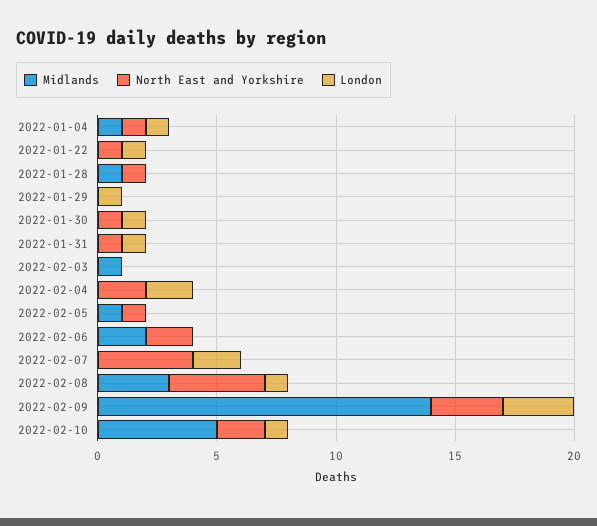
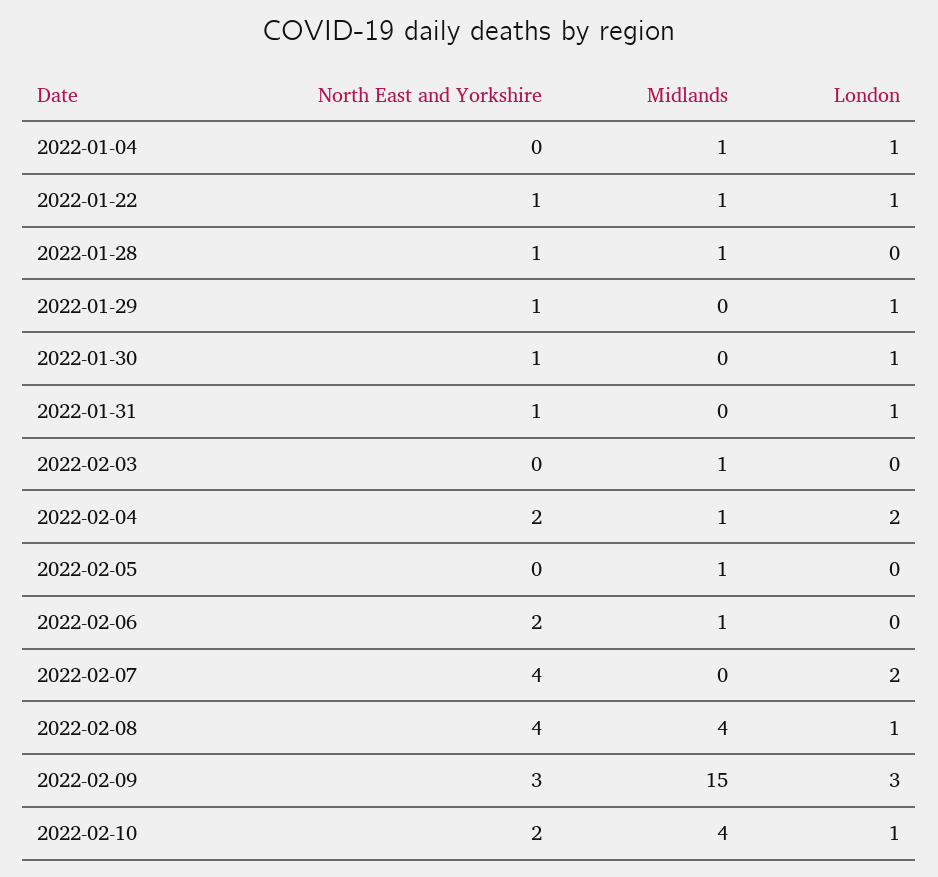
  {
    "Midlands": {
      "2022-01-04": 1,
-     "2022-01-22": 0,
+     "2022-01-22": 1,
      "2022-01-28": 1,
      "2022-01-29": 0,
      "2022-01-30": 0,
      "2022-01-31": 0,
      "2022-02-03": 1,
-     "2022-02-04": 0,
+     "2022-02-04": 1,
      "2022-02-05": 1,
-     "2022-02-06": 2,
+     "2022-02-06": 1,
      "2022-02-07": 0,
-     "2022-02-08": 3,
+     "2022-02-08": 4,
-     "2022-02-09": 14,
+     "2022-02-09": 15,
-     "2022-02-10": 5
+     "2022-02-10": 4
    },
    "North East and Yorkshire": {
-     "2022-01-04": 1,
+     "2022-01-04": 0,
      "2022-01-22": 1,
      "2022-01-28": 1,
-     "2022-01-29": 0,
+     "2022-01-29": 1,
      "2022-01-30": 1,
      "2022-01-31": 1,
      "2022-02-03": 0,
      "2022-02-04": 2,
-     "2022-02-05": 1,
+     "2022-02-05": 0,
      "2022-02-06": 2,
      "2022-02-07": 4,
      "2022-02-08": 4,
      "2022-02-09": 3,
      "2022-02-10": 2
    },
    "London": {
      "2022-01-04": 1,
      "2022-01-22": 1,
      "2022-01-28": 0,
      "2022-01-29": 1,
      "2022-01-30": 1,
      "2022-01-31": 1,
      "2022-02-03": 0,
      "2022-02-04": 2,
      "2022-02-05": 0,
      "2022-02-06": 0,
      "2022-02-07": 2,
      "2022-02-08": 1,
      "2022-02-09": 3,
      "2022-02-10": 1
    }
  }

